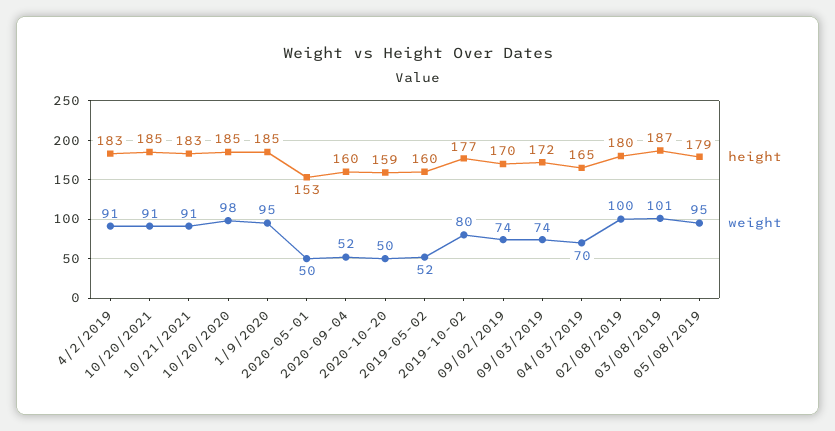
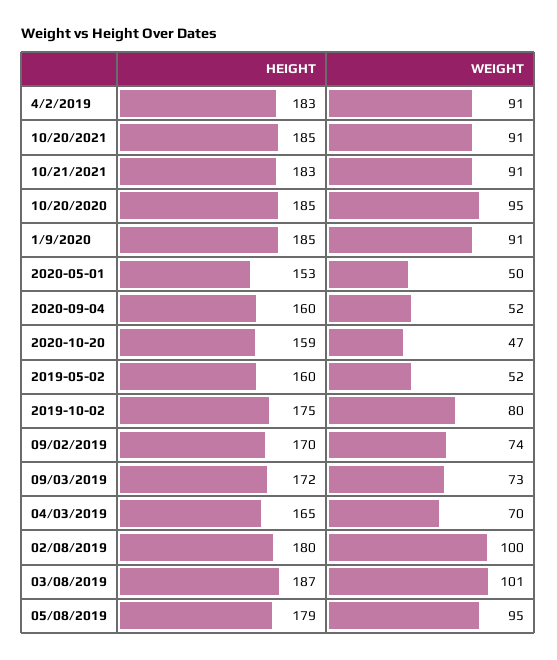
  {
    "height": {
      "4/2/2019": 183,
      "10/20/2021": 185,
      "10/21/2021": 183,
      "10/20/2020": 185,
      "1/9/2020": 185,
      "2020-05-01": 153,
      "2020-09-04": 160,
      "2020-10-20": 159,
      "2019-05-02": 160,
-     "2019-10-02": 177,
+     "2019-10-02": 175,
      "09/02/2019": 170,
      "09/03/2019": 172,
      "04/03/2019": 165,
      "02/08/2019": 180,
      "03/08/2019": 187,
      "05/08/2019": 179
    },
    "weight": {
      "4/2/2019": 91,
      "10/20/2021": 91,
      "10/21/2021": 91,
-     "10/20/2020": 98,
+     "10/20/2020": 95,
-     "1/9/2020": 95,
+     "1/9/2020": 91,
      "2020-05-01": 50,
      "2020-09-04": 52,
-     "2020-10-20": 50,
+     "2020-10-20": 47,
      "2019-05-02": 52,
      "2019-10-02": 80,
      "09/02/2019": 74,
-     "09/03/2019": 74,
+     "09/03/2019": 73,
      "04/03/2019": 70,
      "02/08/2019": 100,
      "03/08/2019": 101,
      "05/08/2019": 95
    }
  }

